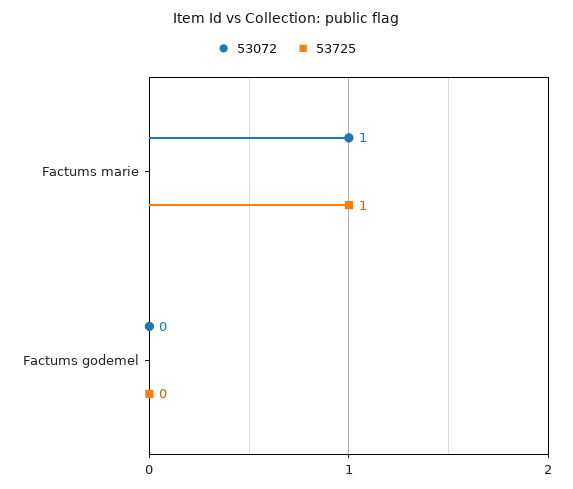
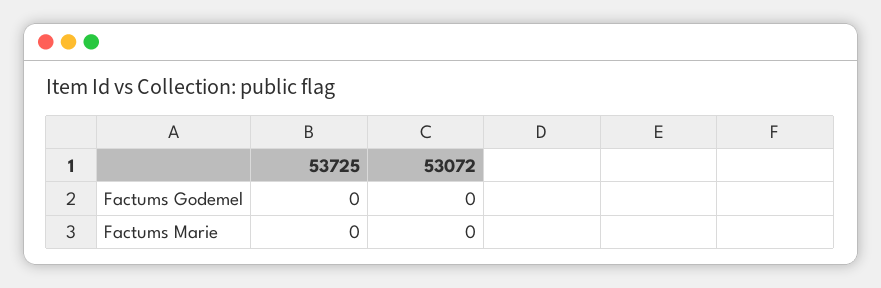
  {
    "53072": {
-     "Factums marie": 1,
+     "Factums marie": 0,
      "Factums godemel": 0
    },
    "53725": {
-     "Factums marie": 1,
+     "Factums marie": 0,
      "Factums godemel": 0
    }
  }

